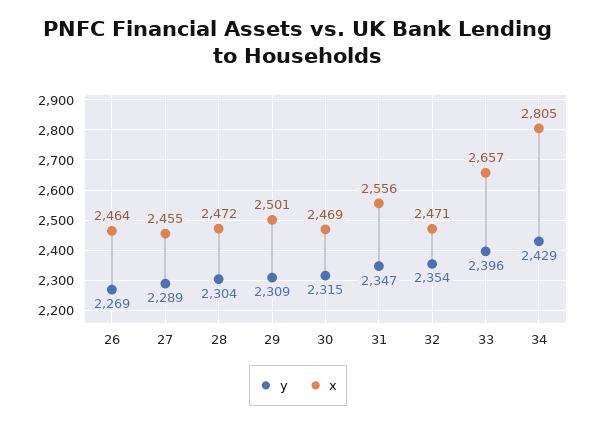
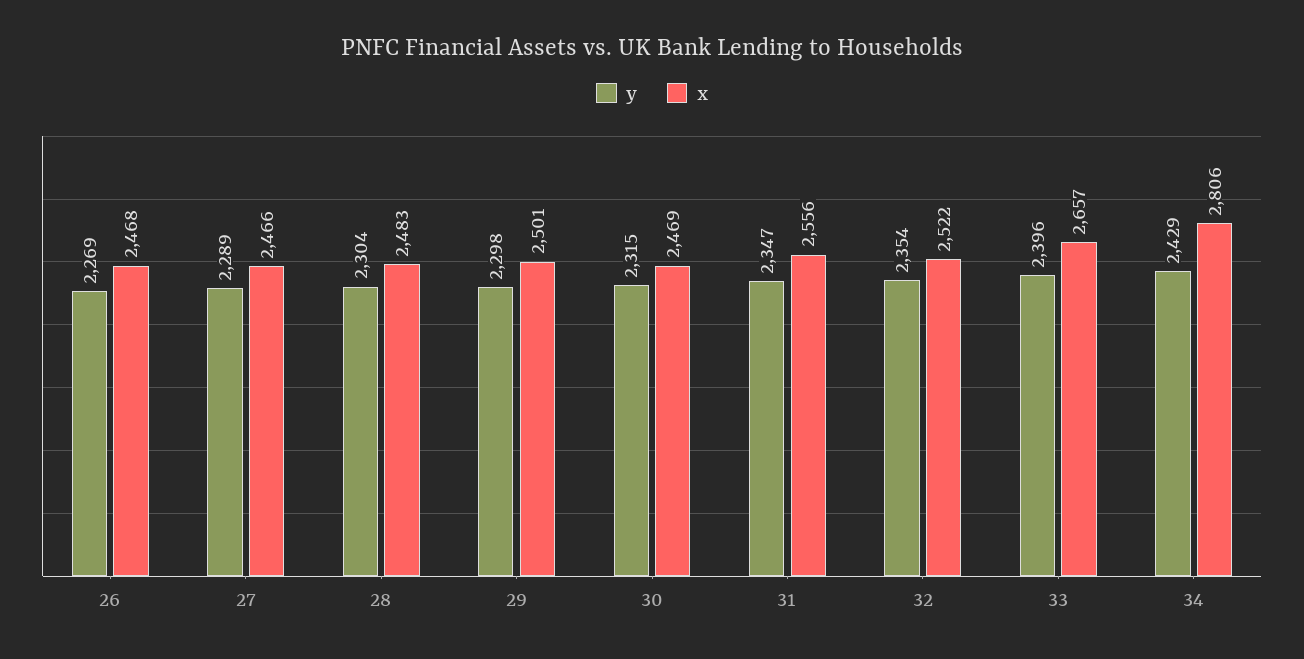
  {
    "y": {
      "26": 2269,
      "27": 2289,
      "28": 2304,
-     "29": 2309,
+     "29": 2298,
      "30": 2315,
      "31": 2347,
      "32": 2354,
      "33": 2396,
      "34": 2429
    },
    "x": {
-     "26": 2464,
+     "26": 2468,
-     "27": 2455,
+     "27": 2466,
-     "28": 2472,
+     "28": 2483,
      "29": 2501,
      "30": 2469,
      "31": 2556,
-     "32": 2471,
+     "32": 2522,
      "33": 2657,
-     "34": 2805
+     "34": 2806
    }
  }

